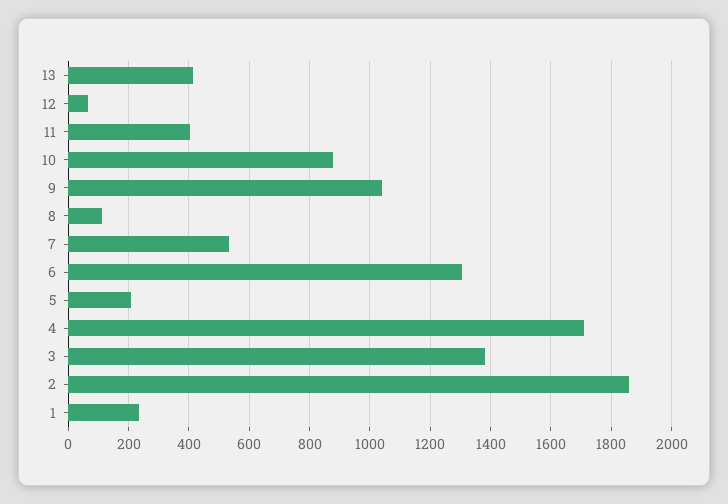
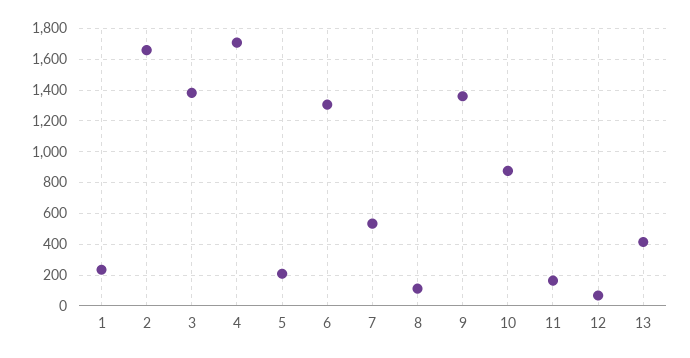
  {
    "13": 420,
    "12": 60,
-   "11": 400,
+   "11": 150,
    "10": 880,
-   "9": 1040,
+   "9": 1350,
    "8": 120,
    "7": 540,
    "6": 1300,
    "5": 200,
    "4": 1700,
    "3": 1380,
-   "2": 1860,
+   "2": 1650,
    "1": 240
  }

